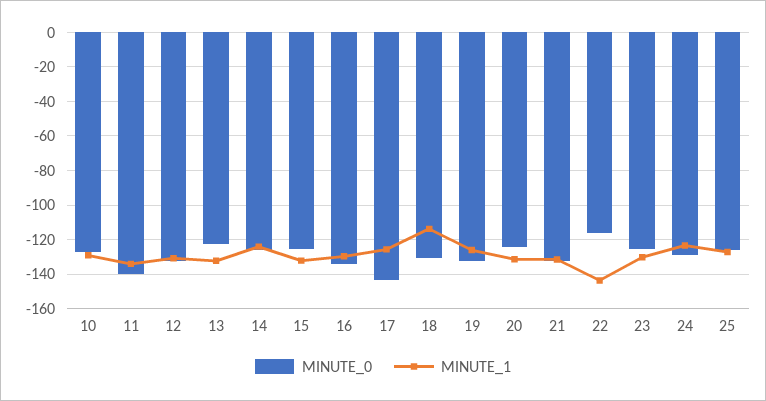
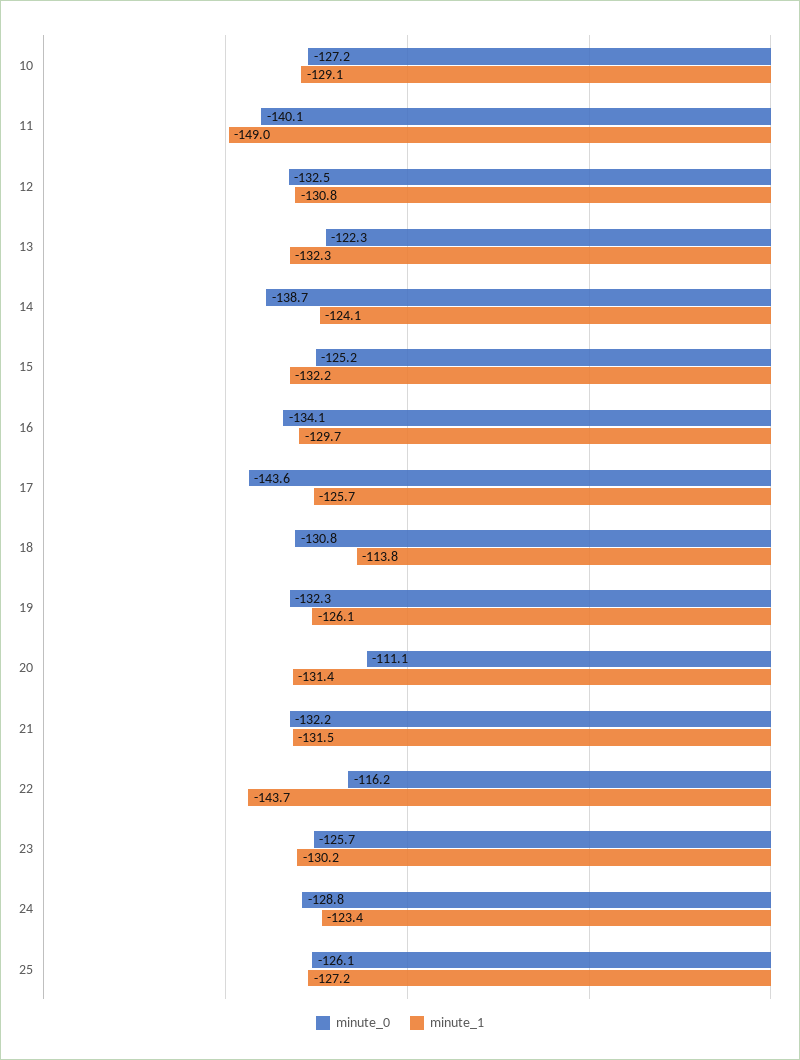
  {
    "MINUTE_0": {
      "10": -127.2,
      "11": -140.1,
      "12": -132.5,
      "13": -122.3,
-     "14": -125,
+     "14": -138.7,
      "15": -125.2,
      "16": -134.1,
      "17": -143.6,
      "18": -130.8,
      "19": -132.3,
-     "20": -125,
+     "20": -111.1,
      "21": -132.2,
      "22": -116.2,
      "23": -125.7,
      "24": -128.8,
      "25": -126.1
    },
    "MINUTE_1": {
      "10": -129.1,
-     "11": -135,
+     "11": -149,
      "12": -130.8,
      "13": -132.3,
      "14": -124.1,
      "15": -132.2,
      "16": -129.7,
      "17": -125.7,
      "18": -113.8,
      "19": -126.1,
      "20": -131.4,
      "21": -131.5,
      "22": -143.7,
      "23": -130.2,
      "24": -123.4,
      "25": -127.2
    }
  }

